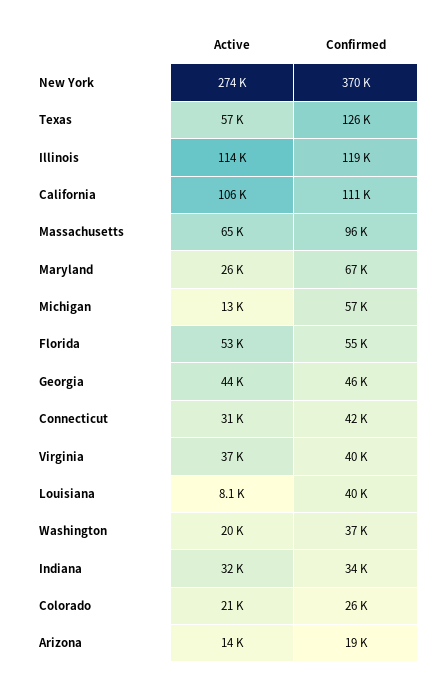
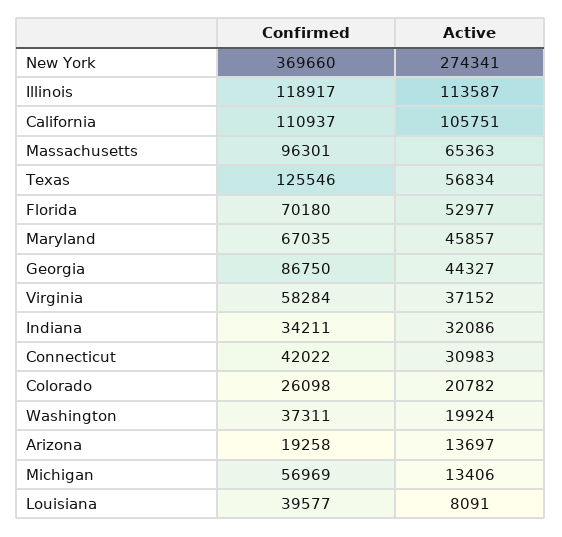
  {
    "Active": {
      "New York": 274341,
      "Texas": 56834,
      "Illinois": 113587,
      "California": 105751,
      "Massachusetts": 65363,
-     "Maryland": 26000,
+     "Maryland": 45857,
      "Michigan": 13406,
      "Florida": 52977,
      "Georgia": 44327,
      "Connecticut": 30983,
      "Virginia": 37152,
      "Louisiana": 8091,
      "Washington": 19924,
      "Indiana": 32086,
      "Colorado": 20782,
      "Arizona": 13697
    },
    "Confirmed": {
      "New York": 369660,
      "Texas": 125546,
      "Illinois": 118917,
      "California": 110937,
      "Massachusetts": 96301,
      "Maryland": 67035,
      "Michigan": 56969,
-     "Florida": 55000,
+     "Florida": 70180,
-     "Georgia": 46000,
+     "Georgia": 86750,
      "Connecticut": 42022,
-     "Virginia": 40000,
+     "Virginia": 58284,
      "Louisiana": 39577,
      "Washington": 37311,
      "Indiana": 34211,
      "Colorado": 26098,
      "Arizona": 19258
    }
  }

